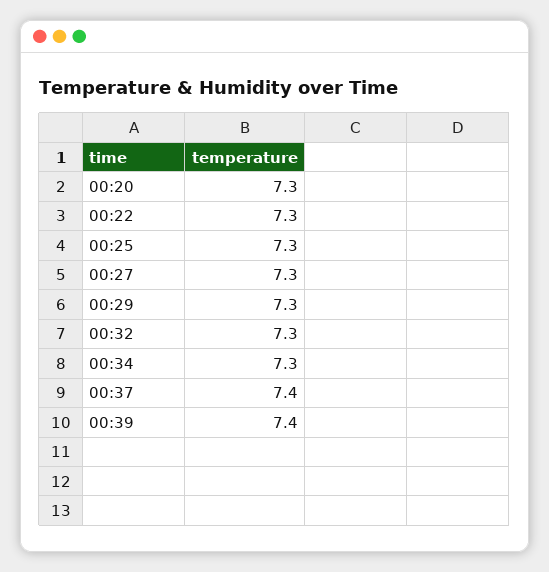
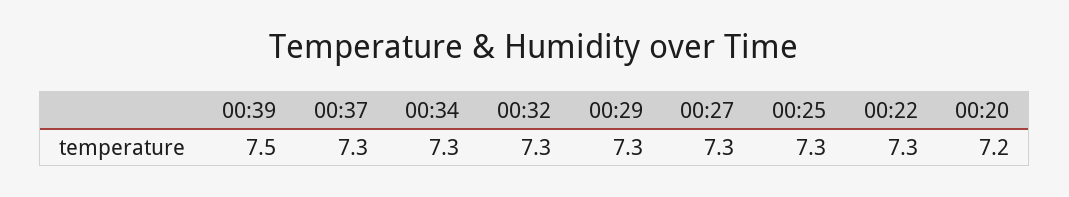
  {
-   "00:20": 7.3,
+   "00:20": 7.2,
    "00:22": 7.3,
    "00:25": 7.3,
    "00:27": 7.3,
    "00:29": 7.3,
    "00:32": 7.3,
    "00:34": 7.3,
-   "00:37": 7.4,
+   "00:37": 7.3,
-   "00:39": 7.4
+   "00:39": 7.5
  }

